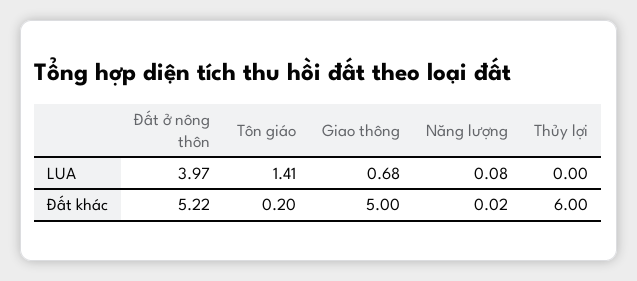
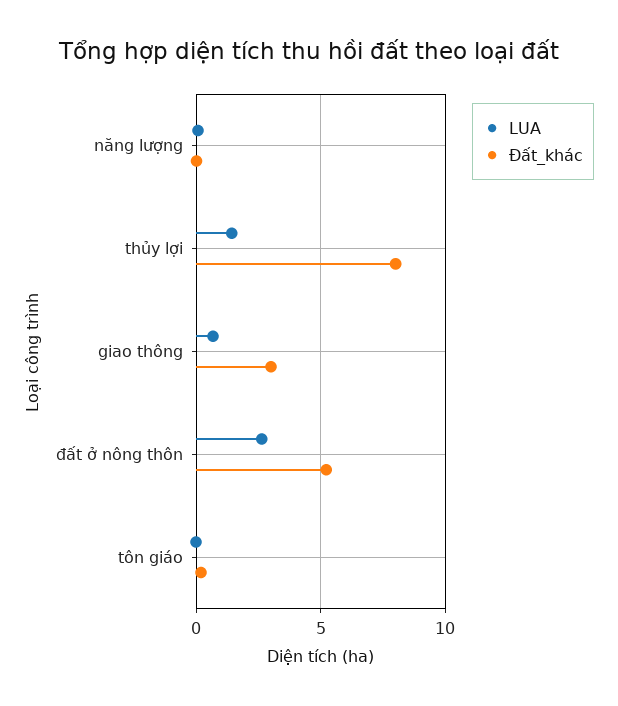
  {
    "LUA": {
-     "Đất ở nông thôn": 3.97,
+     "Đất ở nông thôn": 2.5,
-     "Tôn giáo": 1.41,
+     "Tôn giáo": 0,
      "Giao thông": 0.68,
      "Năng lượng": 0.08,
-     "Thủy lợi": 0
+     "Thủy lợi": 1.5
    },
    "Đất khác": {
      "Đất ở nông thôn": 5.22,
      "Tôn giáo": 0.2,
-     "Giao thông": 5,
+     "Giao thông": 3,
      "Năng lượng": 0.02,
-     "Thủy lợi": 6
+     "Thủy lợi": 8
    }
  }

